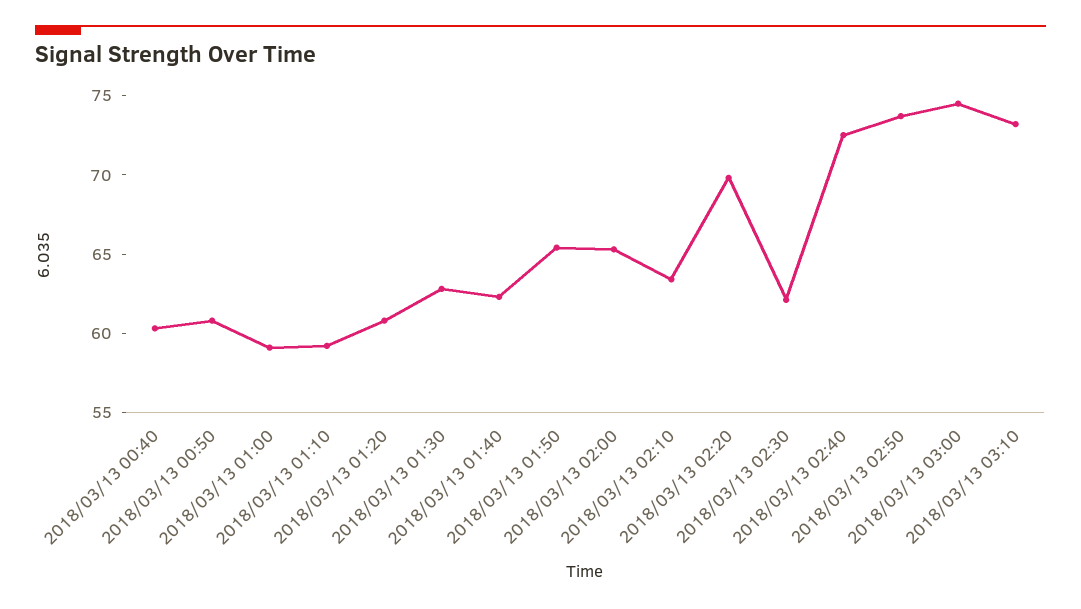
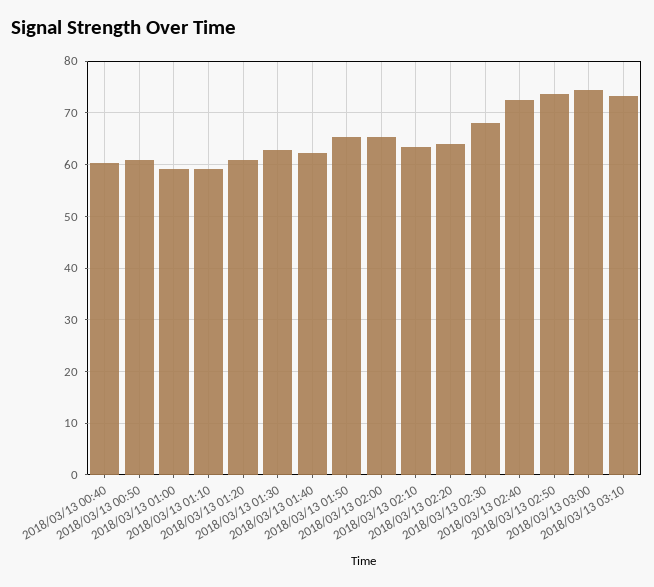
  {
    "2018/03/13 00:40": 60,
    "2018/03/13 00:50": 61,
    "2018/03/13 01:00": 59,
    "2018/03/13 01:10": 59,
    "2018/03/13 01:20": 61,
    "2018/03/13 01:30": 63,
    "2018/03/13 01:40": 62,
    "2018/03/13 01:50": 65,
    "2018/03/13 02:00": 65,
    "2018/03/13 02:10": 63,
-   "2018/03/13 02:20": 70,
+   "2018/03/13 02:20": 64,
-   "2018/03/13 02:30": 62,
+   "2018/03/13 02:30": 68,
    "2018/03/13 02:40": 73,
    "2018/03/13 02:50": 74,
    "2018/03/13 03:00": 75,
    "2018/03/13 03:10": 73
  }

